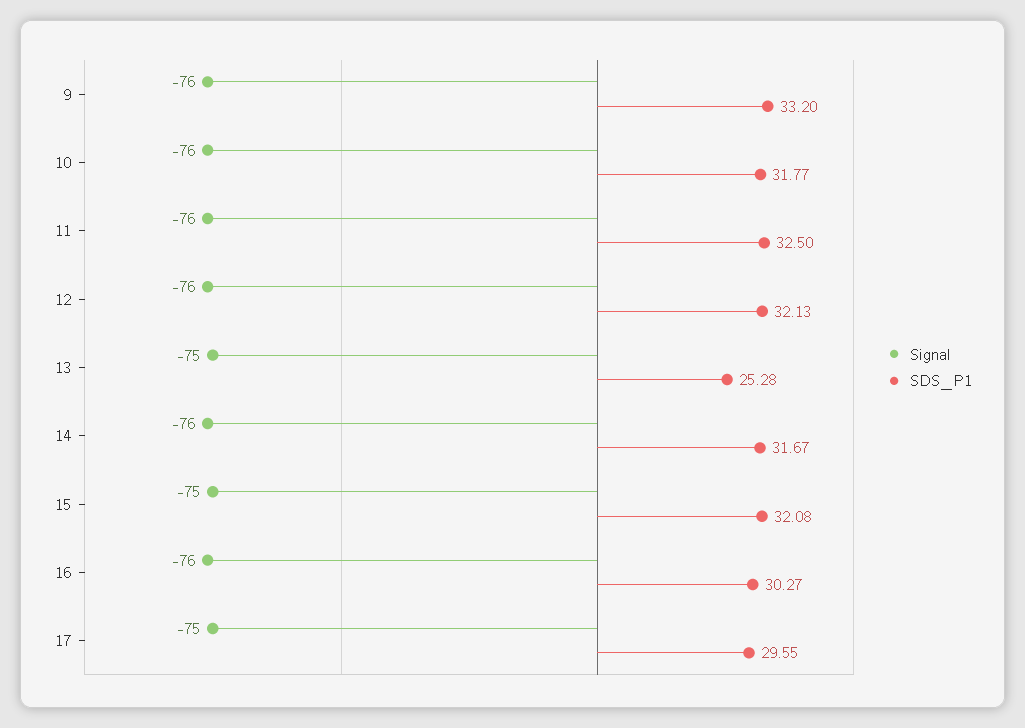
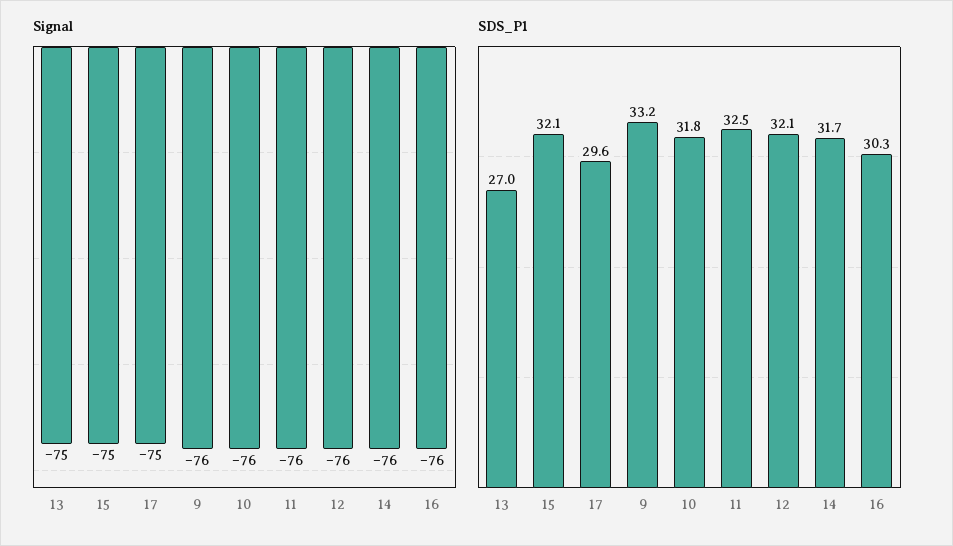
  {
    "Signal": {
      "9": -76,
      "10": -76,
      "11": -76,
      "12": -76,
      "13": -75,
      "14": -76,
      "15": -75,
      "16": -76,
      "17": -75
    },
    "SDS_P1": {
      "9": 33.2,
      "10": 31.77,
      "11": 32.5,
      "12": 32.13,
-     "13": 25.28,
+     "13": 27,
      "14": 31.67,
      "15": 32.08,
      "16": 30.27,
      "17": 29.55
    }
  }

